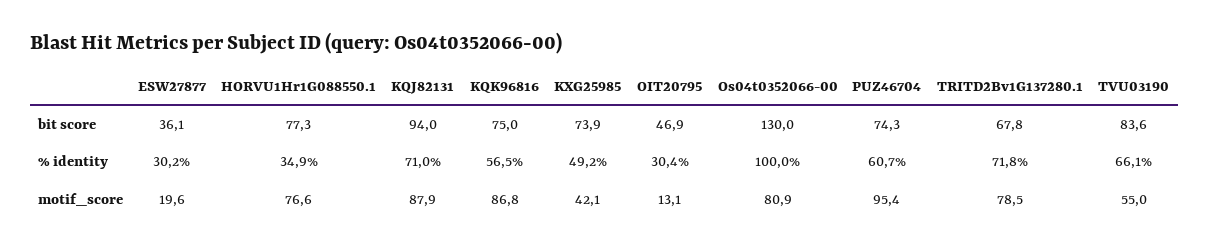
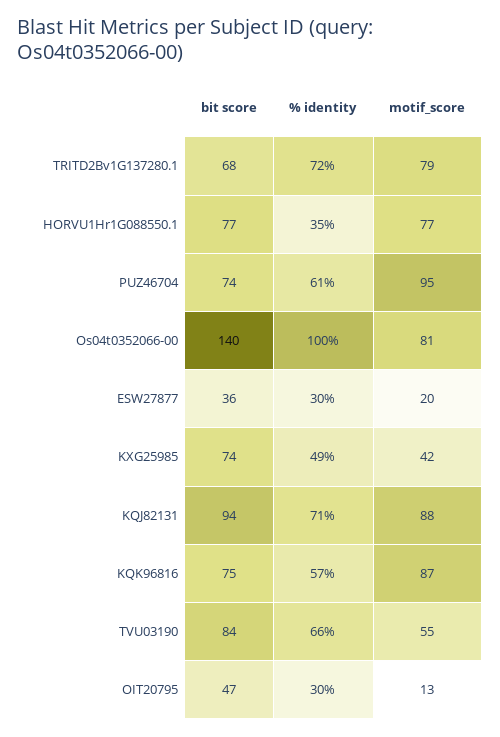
  {
    "ESW27877": {
      "bit score": 36.1,
      "% identity": 30.2,
      "motif_score": 19.6
    },
    "HORVU1Hr1G088550.1": {
      "bit score": 77.3,
      "% identity": 34.9,
      "motif_score": 76.6
    },
    "KQJ82131": {
      "bit score": 94,
      "% identity": 71,
      "motif_score": 87.9
    },
    "KQK96816": {
      "bit score": 75,
      "% identity": 56.5,
      "motif_score": 86.8
    },
    "KXG25985": {
      "bit score": 73.9,
      "% identity": 49.2,
      "motif_score": 42.1
    },
    "OIT20795": {
      "bit score": 46.9,
      "% identity": 30.4,
      "motif_score": 13.1
    },
    "Os04t0352066-00": {
-     "bit score": 130,
+     "bit score": 140,
      "% identity": 100,
      "motif_score": 80.9
    },
    "PUZ46704": {
      "bit score": 74.3,
      "% identity": 60.7,
      "motif_score": 95.4
    },
    "TRITD2Bv1G137280.1": {
      "bit score": 67.8,
      "% identity": 71.8,
      "motif_score": 78.5
    },
    "TVU03190": {
      "bit score": 83.6,
      "% identity": 66.1,
      "motif_score": 55
    }
  }

